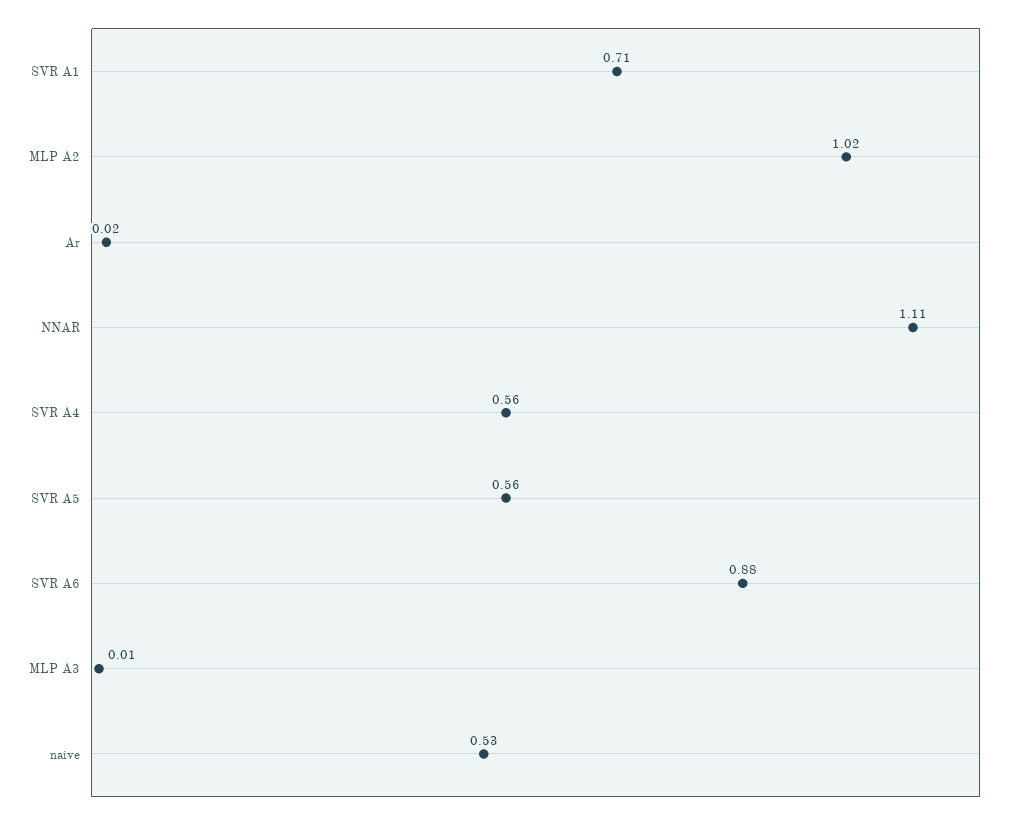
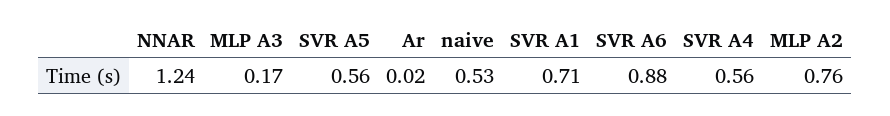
  {
    "SVR A1": 0.71,
-   "MLP A2": 1.02,
+   "MLP A2": 0.76,
    "Ar": 0.02,
-   "NNAR": 1.11,
+   "NNAR": 1.24,
    "SVR A4": 0.56,
    "SVR A5": 0.56,
    "SVR A6": 0.88,
-   "MLP A3": 0.01,
+   "MLP A3": 0.17,
    "naive": 0.53
  }

